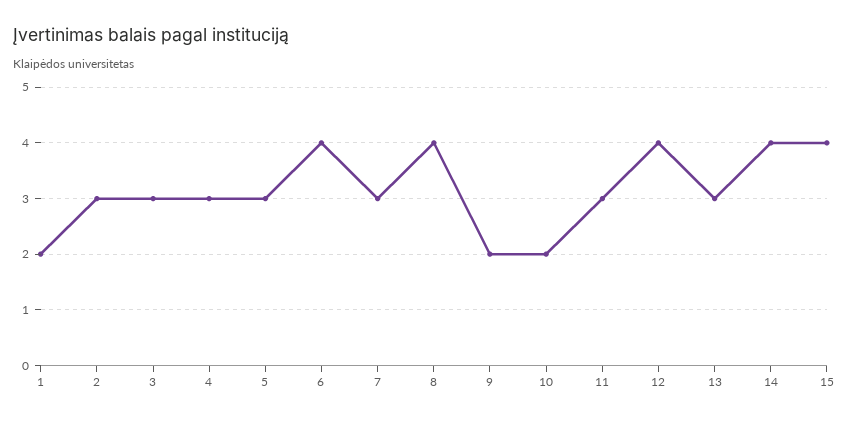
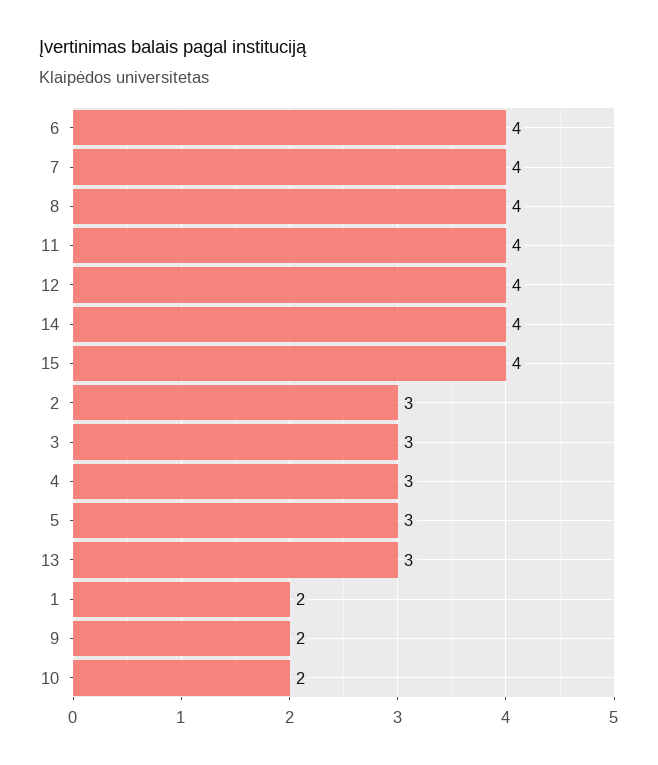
  {
    "1": 2,
    "2": 3,
    "3": 3,
    "4": 3,
    "5": 3,
    "6": 4,
-   "7": 3,
+   "7": 4,
    "8": 4,
    "9": 2,
    "10": 2,
-   "11": 3,
+   "11": 4,
    "12": 4,
    "13": 3,
    "14": 4,
    "15": 4
  }

